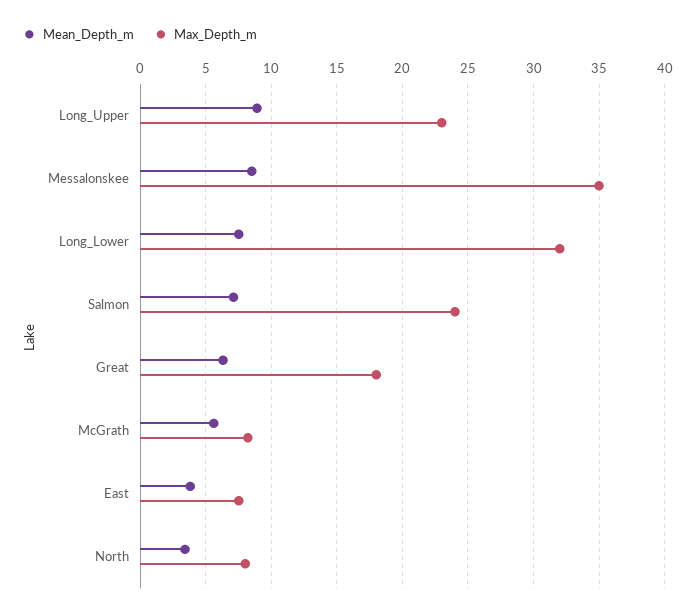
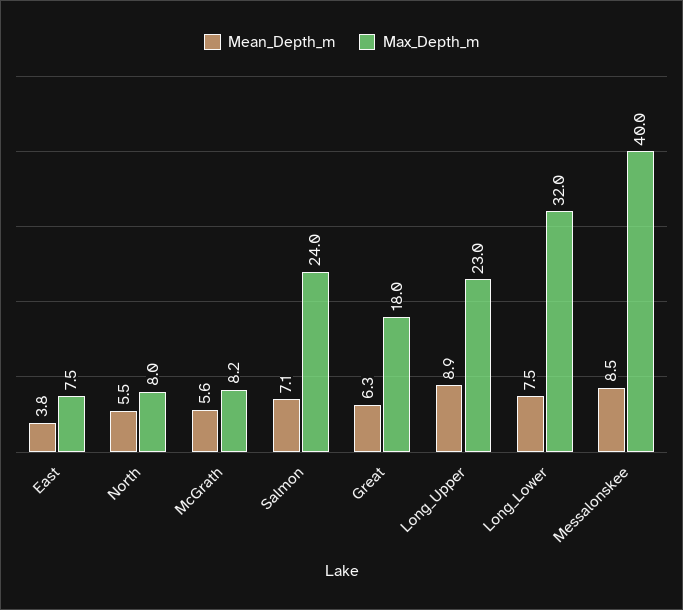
  {
    "Mean_Depth_m": {
      "Long_Upper": 8.9,
      "Messalonskee": 8.5,
      "Long_Lower": 7.5,
      "Salmon": 7.1,
      "Great": 6.3,
      "McGrath": 5.6,
      "East": 3.8,
-     "North": 3.5
+     "North": 5.5
    },
    "Max_Depth_m": {
      "Long_Upper": 23,
-     "Messalonskee": 35,
+     "Messalonskee": 40,
      "Long_Lower": 32,
      "Salmon": 24,
      "Great": 18,
      "McGrath": 8.2,
      "East": 7.5,
      "North": 8
    }
  }

